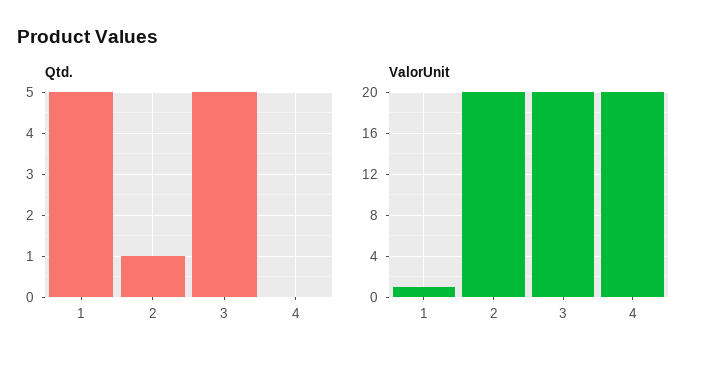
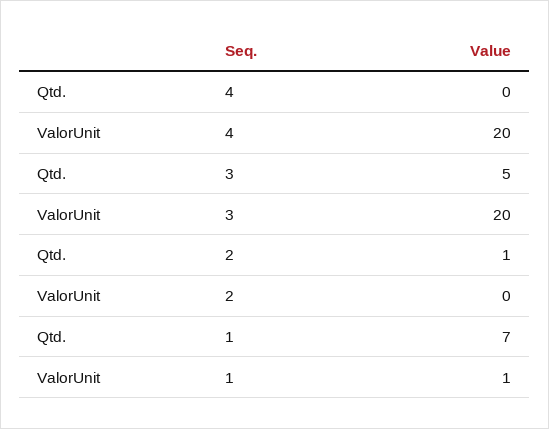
  {
    "Qtd.": {
-     "1": 5,
+     "1": 7,
      "2": 1,
      "3": 5,
      "4": 0
    },
    "ValorUnit": {
      "1": 1,
-     "2": 20,
+     "2": 0,
      "3": 20,
      "4": 20
    }
  }

